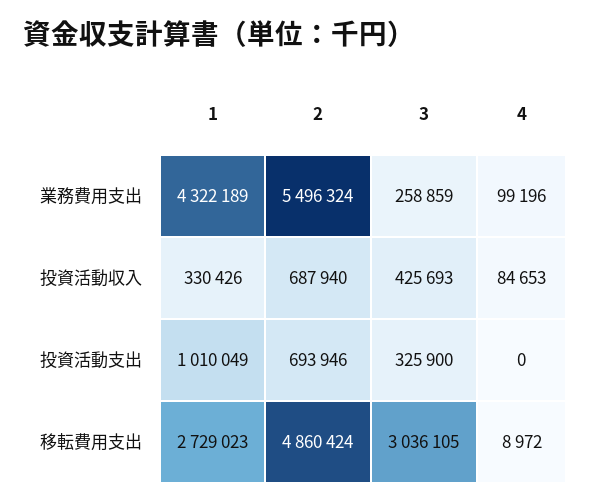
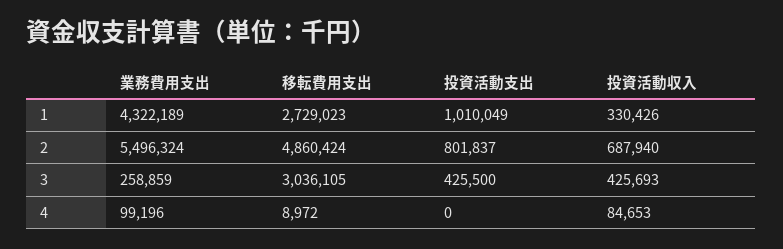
  {
    "1": {
      "業務費用支出": 4322189,
      "投資活動収入": 330426,
      "投資活動支出": 1010049,
      "移転費用支出": 2729023
    },
    "2": {
      "業務費用支出": 5496324,
      "投資活動収入": 687940,
-     "投資活動支出": 693946,
+     "投資活動支出": 801837,
      "移転費用支出": 4860424
    },
    "3": {
      "業務費用支出": 258859,
      "投資活動収入": 425693,
-     "投資活動支出": 325900,
+     "投資活動支出": 425500,
      "移転費用支出": 3036105
    },
    "4": {
      "業務費用支出": 99196,
      "投資活動収入": 84653,
      "投資活動支出": 0,
      "移転費用支出": 8972
    }
  }

